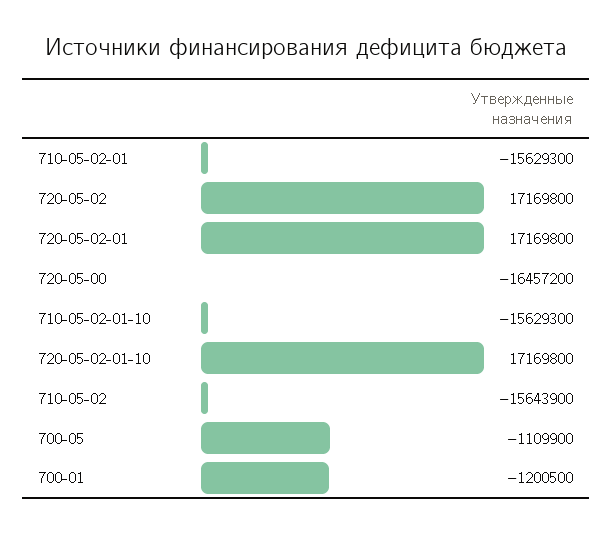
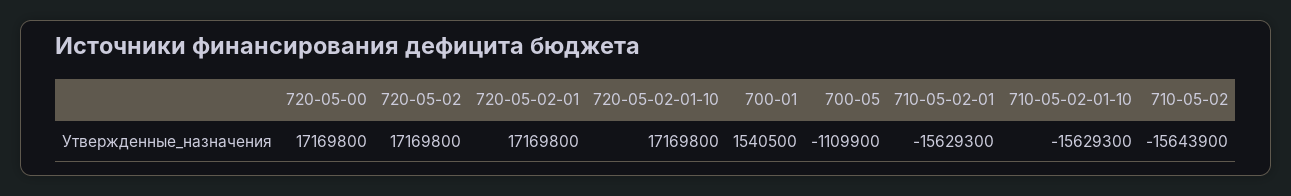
  {
    "710-05-02-01": -15629300,
    "720-05-02": 17169800,
    "720-05-02-01": 17169800,
-   "720-05-00": -16457200,
+   "720-05-00": 17169800,
    "710-05-02-01-10": -15629300,
    "720-05-02-01-10": 17169800,
    "710-05-02": -15643900,
    "700-05": -1109900,
-   "700-01": -1200500
+   "700-01": 1540500
  }

